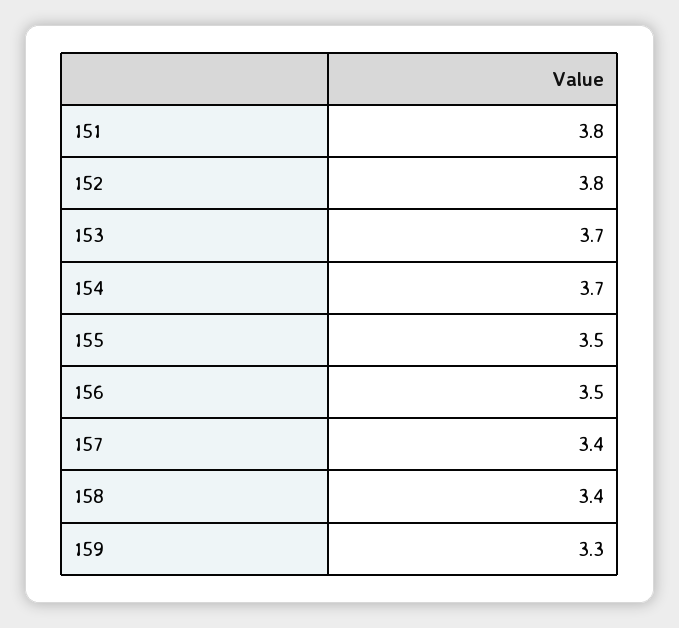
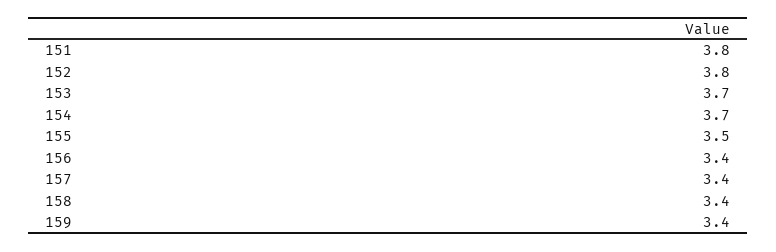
  {
    "151": 3.8,
    "152": 3.8,
    "153": 3.7,
    "154": 3.7,
    "155": 3.5,
-   "156": 3.5,
+   "156": 3.4,
    "157": 3.4,
    "158": 3.4,
-   "159": 3.3
+   "159": 3.4
  }

